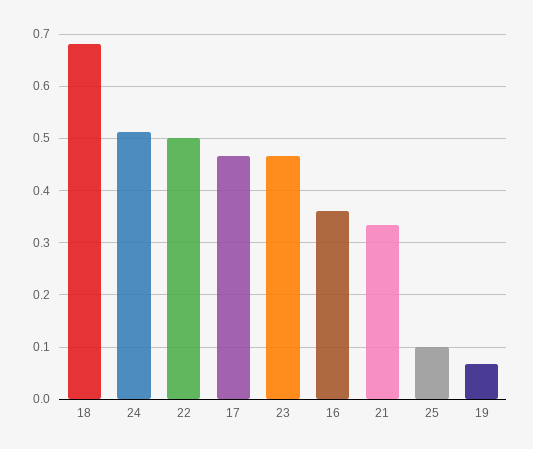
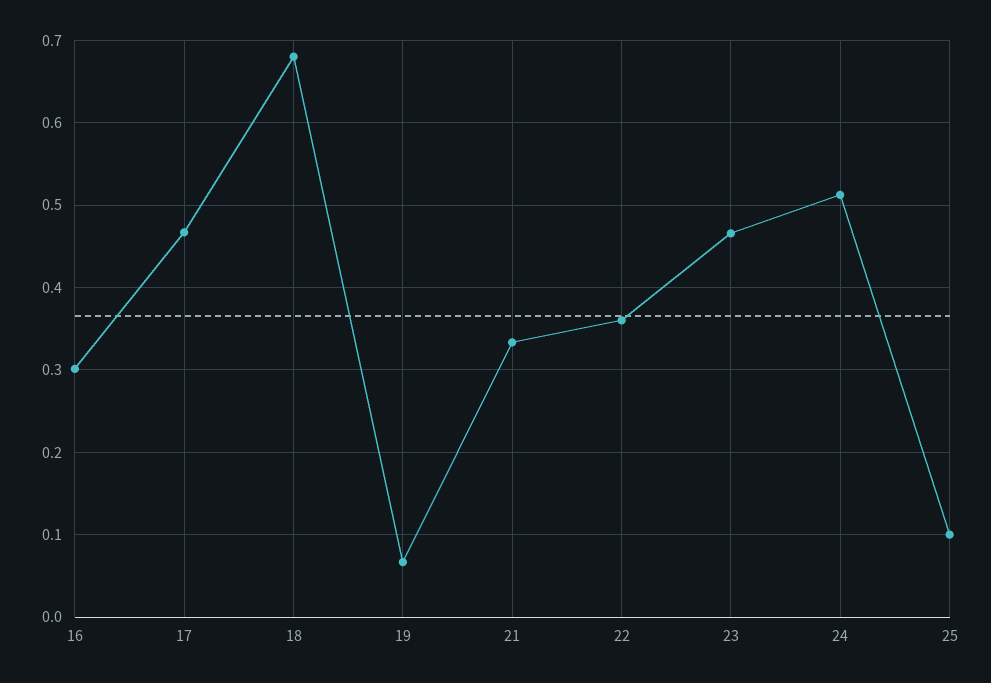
  {
    "18": 0.68,
    "24": 0.51,
-   "22": 0.5,
+   "22": 0.36,
    "17": 0.47,
    "23": 0.47,
-   "16": 0.36,
+   "16": 0.3,
    "21": 0.33,
    "25": 0.1,
    "19": 0.07
  }

